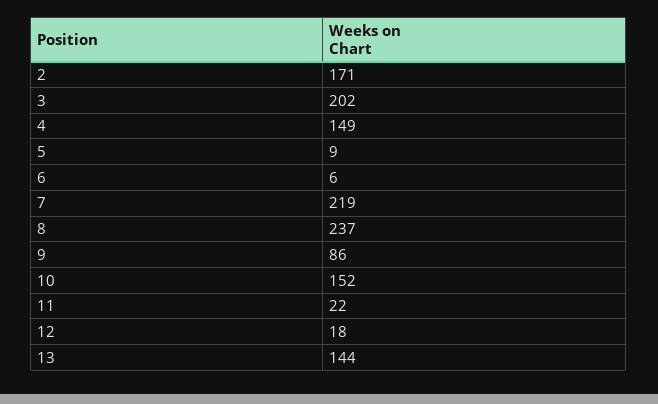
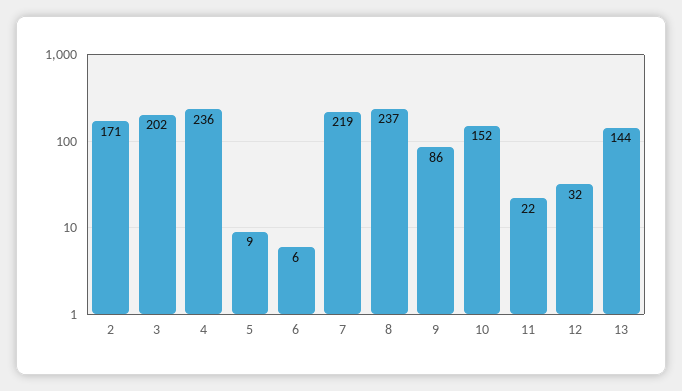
  {
    "2": 171,
    "3": 202,
-   "4": 149,
+   "4": 236,
    "5": 9,
    "6": 6,
    "7": 219,
    "8": 237,
    "9": 86,
    "10": 152,
    "11": 22,
-   "12": 18,
+   "12": 32,
    "13": 144
  }

